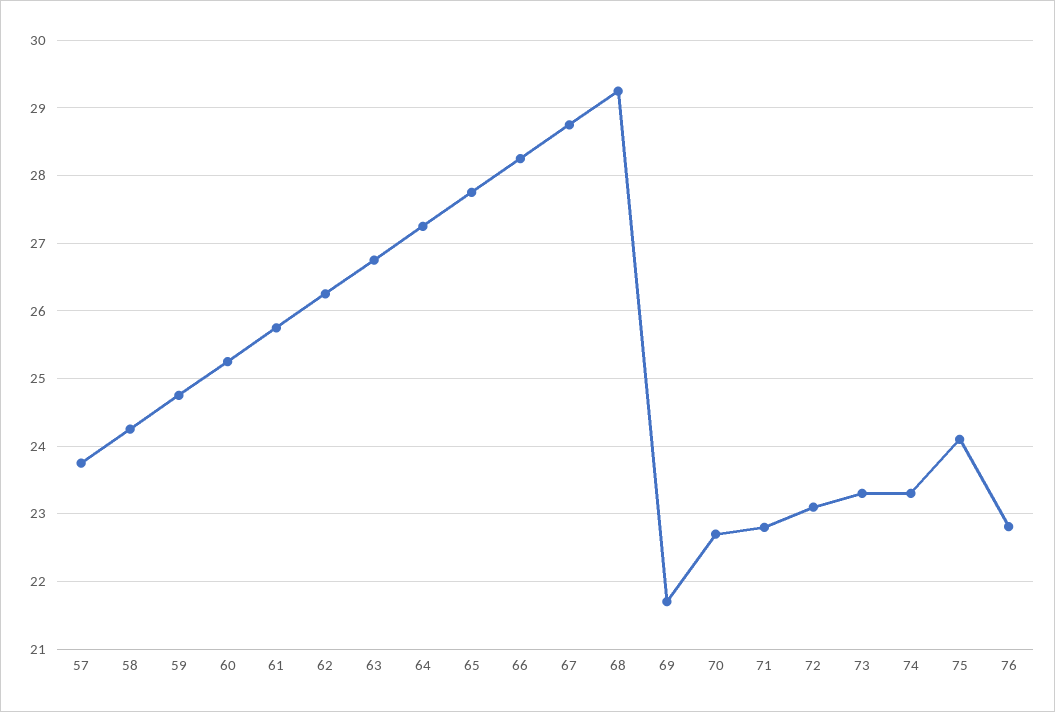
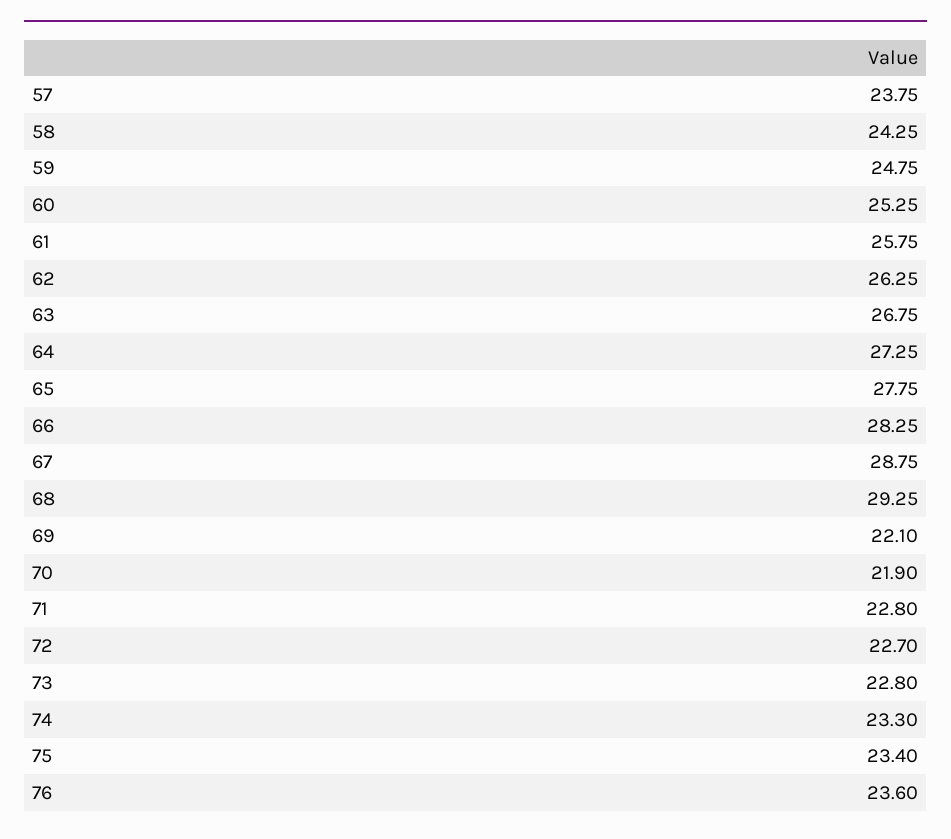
  {
    "57": 23.75,
    "58": 24.25,
    "59": 24.75,
    "60": 25.25,
    "61": 25.75,
    "62": 26.25,
    "63": 26.75,
    "64": 27.25,
    "65": 27.75,
    "66": 28.25,
    "67": 28.75,
    "68": 29.25,
-   "69": 21.7,
+   "69": 22.1,
-   "70": 22.7,
+   "70": 21.9,
    "71": 22.8,
-   "72": 23.1,
+   "72": 22.7,
-   "73": 23.3,
+   "73": 22.8,
    "74": 23.3,
-   "75": 24.1,
+   "75": 23.4,
-   "76": 22.8
+   "76": 23.6
  }

